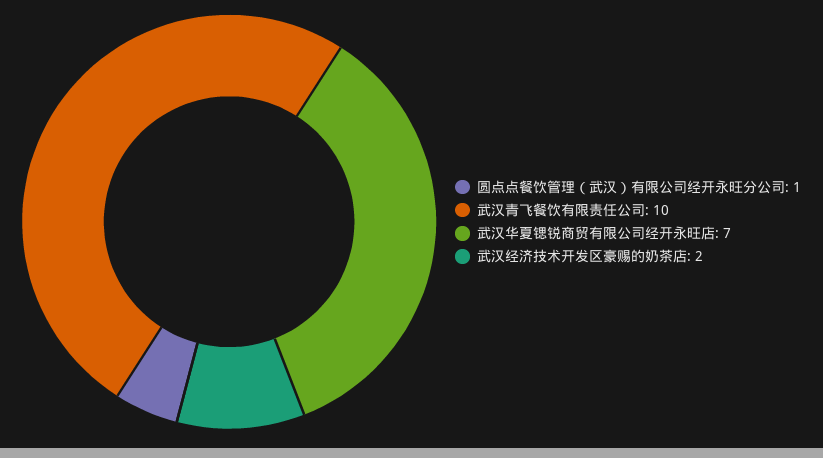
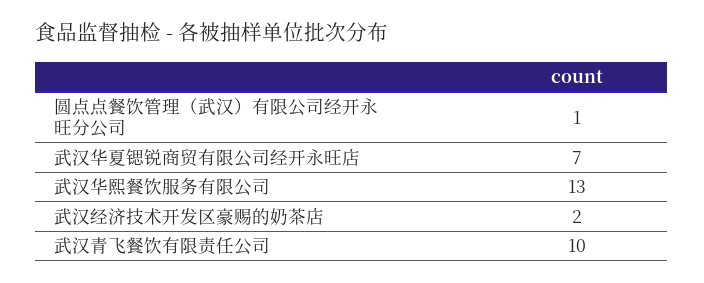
  {
    "圆点点餐饮管理（武汉）有限公司经开永旺分公司": 1,
    "武汉青飞餐饮有限责任公司": 10,
    "武汉华夏锶锐商贸有限公司经开永旺店": 7,
-   "武汉经济技术开发区豪赐的奶茶店": 2
+   "武汉经济技术开发区豪赐的奶茶店": 2,
+   "武汉华熙餐饮服务有限公司": 13
  }

